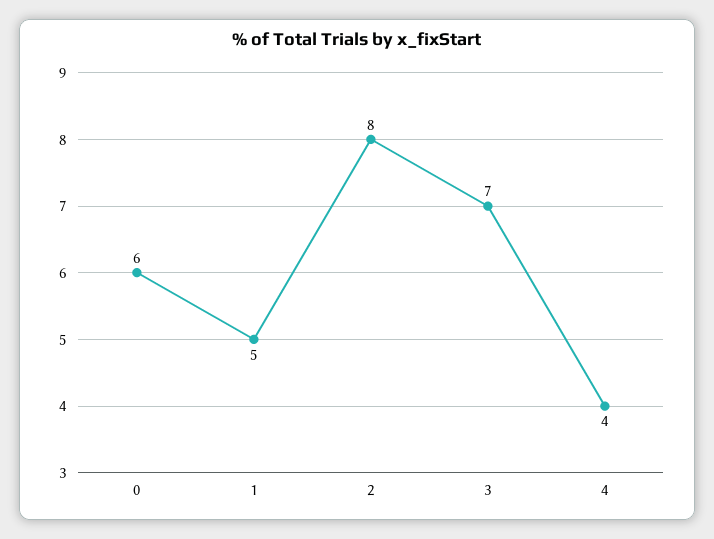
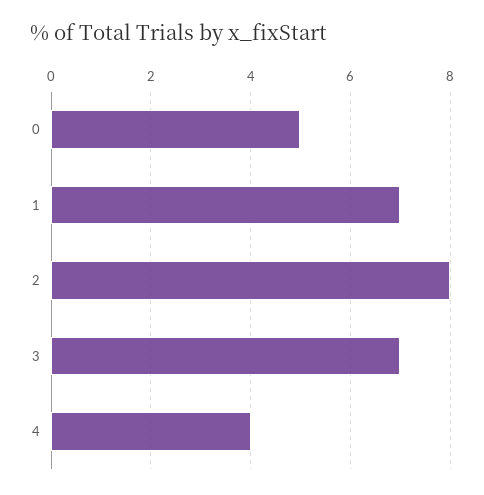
  {
-   "0": 6,
+   "0": 5,
-   "1": 5,
+   "1": 7,
    "2": 8,
    "3": 7,
    "4": 4
  }

